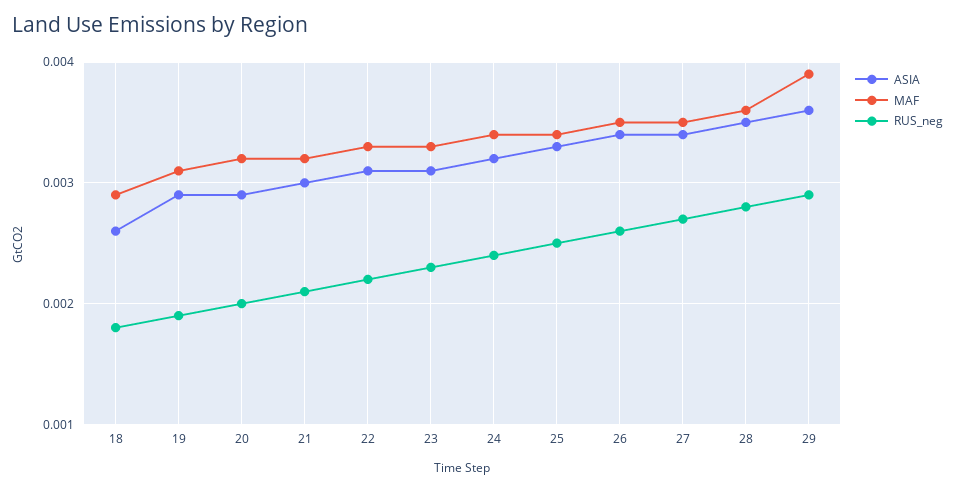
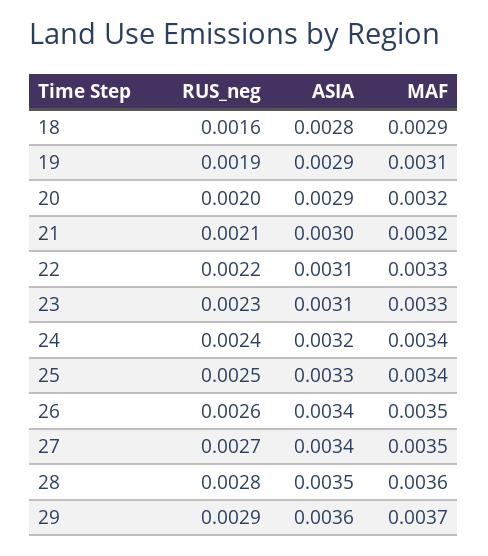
  {
    "ASIA": {
-     "18": 0.0026,
+     "18": 0.0028,
      "19": 0.0029,
      "20": 0.0029,
      "21": 0.003,
      "22": 0.0031,
      "23": 0.0031,
      "24": 0.0032,
      "25": 0.0033,
      "26": 0.0034,
      "27": 0.0034,
      "28": 0.0035,
      "29": 0.0036
    },
    "MAF": {
      "18": 0.0029,
      "19": 0.0031,
      "20": 0.0032,
      "21": 0.0032,
      "22": 0.0033,
      "23": 0.0033,
      "24": 0.0034,
      "25": 0.0034,
      "26": 0.0035,
      "27": 0.0035,
      "28": 0.0036,
-     "29": 0.0039
+     "29": 0.0037
    },
    "RUS_neg": {
-     "18": 0.0018,
+     "18": 0.0016,
      "19": 0.0019,
      "20": 0.002,
      "21": 0.0021,
      "22": 0.0022,
      "23": 0.0023,
      "24": 0.0024,
      "25": 0.0025,
      "26": 0.0026,
      "27": 0.0027,
      "28": 0.0028,
      "29": 0.0029
    }
  }

